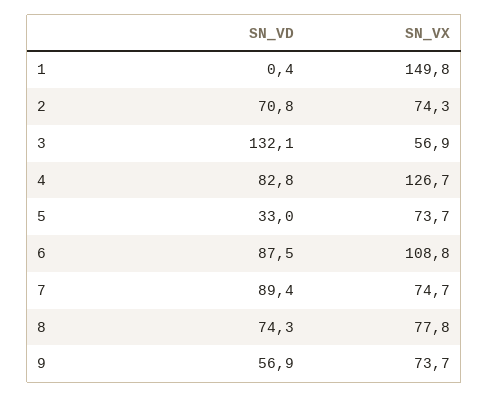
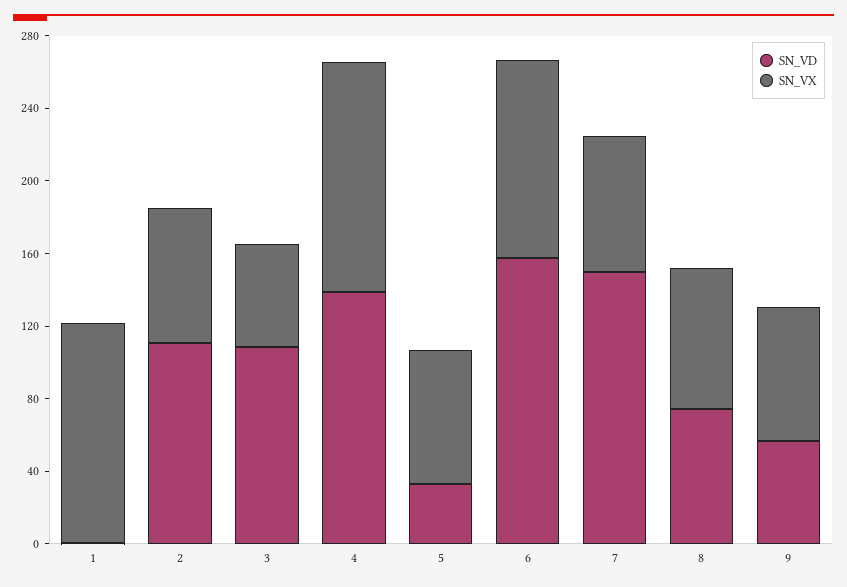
  {
    "SN_VD": {
      "1": 0.4,
-     "2": 70.8,
+     "2": 110,
-     "3": 132.1,
+     "3": 110,
-     "4": 82.8,
+     "4": 140,
      "5": 33,
-     "6": 87.5,
+     "6": 160,
-     "7": 89.4,
+     "7": 150,
      "8": 74.3,
      "9": 56.9
    },
    "SN_VX": {
-     "1": 149.8,
+     "1": 120,
      "2": 74.3,
      "3": 56.9,
      "4": 126.7,
      "5": 73.7,
      "6": 108.8,
      "7": 74.7,
      "8": 77.8,
      "9": 73.7
    }
  }

